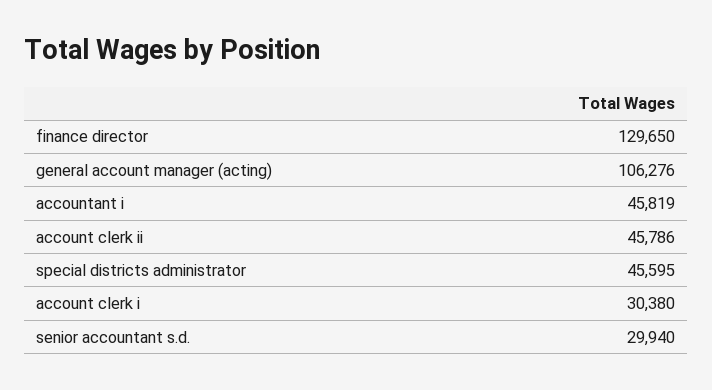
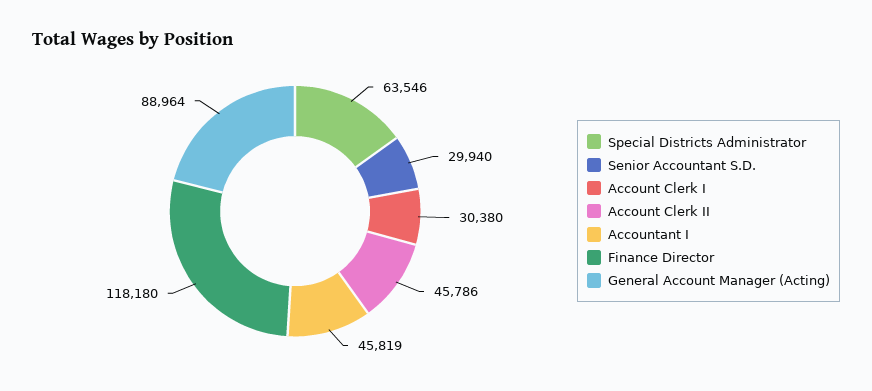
  {
-   "finance director": 129650,
+   "finance director": 118180,
-   "general account manager (acting)": 106276,
+   "general account manager (acting)": 88964,
    "accountant i": 45819,
    "account clerk ii": 45786,
-   "special districts administrator": 45595,
+   "special districts administrator": 63546,
    "account clerk i": 30380,
    "senior accountant s.d.": 29940
  }

